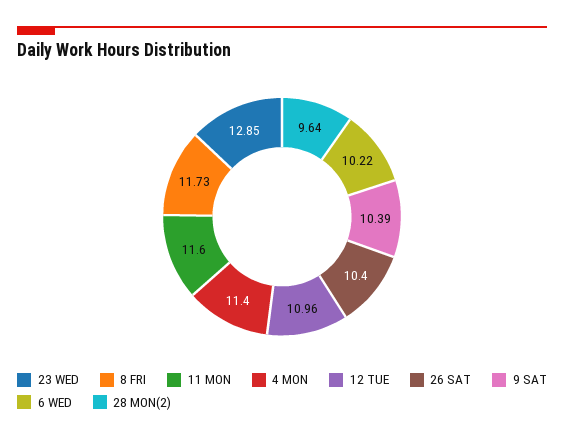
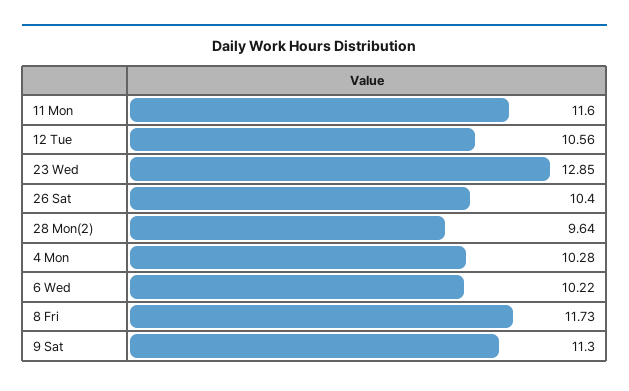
  {
    "23 WED": 12.85,
    "8 FRI": 11.73,
    "11 MON": 11.6,
-   "4 MON": 11.4,
+   "4 MON": 10.28,
-   "12 TUE": 10.96,
+   "12 TUE": 10.56,
    "26 SAT": 10.4,
-   "9 SAT": 10.39,
+   "9 SAT": 11.3,
    "6 WED": 10.22,
    "28 MON(2)": 9.64
  }

